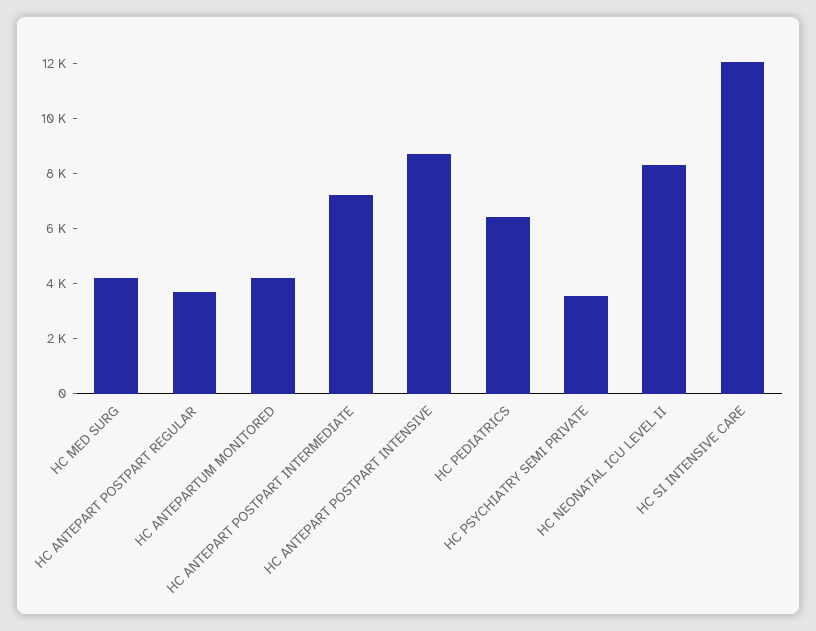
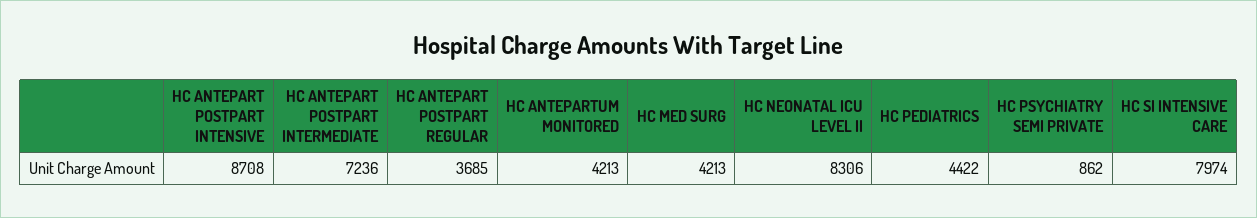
  {
    "HC MED SURG": 4213,
    "HC ANTEPART POSTPART REGULAR": 3685,
    "HC ANTEPARTUM MONITORED": 4213,
    "HC ANTEPART POSTPART INTERMEDIATE": 7236,
    "HC ANTEPART POSTPART INTENSIVE": 8708,
-   "HC PEDIATRICS": 6500,
+   "HC PEDIATRICS": 4422,
-   "HC PSYCHIATRY SEMI PRIVATE": 3500,
+   "HC PSYCHIATRY SEMI PRIVATE": 862,
    "HC NEONATAL ICU LEVEL II": 8306,
-   "HC SI INTENSIVE CARE": 12000
+   "HC SI INTENSIVE CARE": 7974
  }

